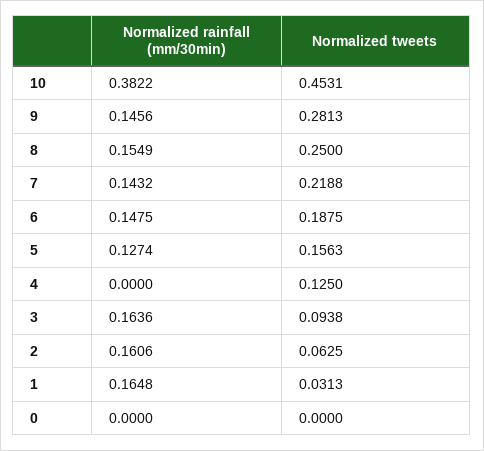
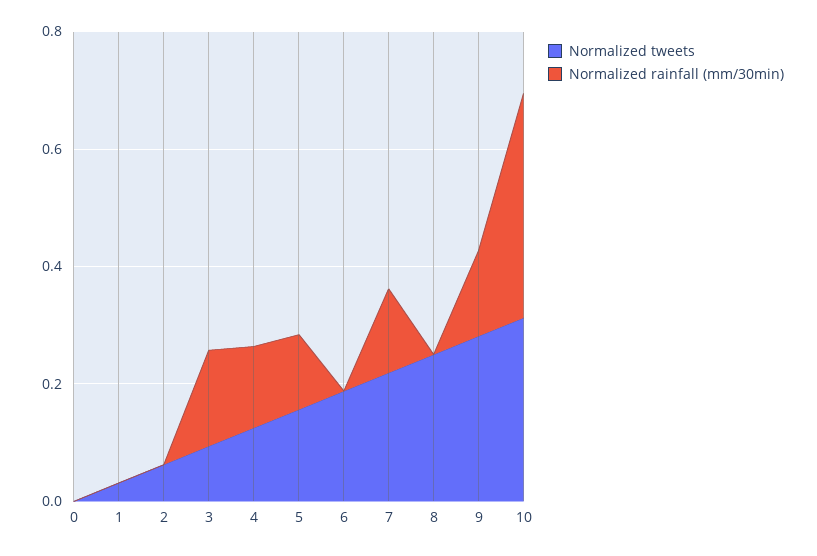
  {
    "Normalized rainfall (mm/30min)": {
      "10": 0.3822,
      "9": 0.1456,
-     "8": 0.1549,
+     "8": 0,
      "7": 0.1432,
-     "6": 0.1475,
+     "6": 0,
      "5": 0.1274,
-     "4": 0,
+     "4": 0.15,
      "3": 0.1636,
-     "2": 0.1606,
+     "2": 0,
-     "1": 0.1648,
+     "1": 0,
      "0": 0
    },
    "Normalized tweets": {
-     "10": 0.4531,
+     "10": 0.3,
      "9": 0.2813,
      "8": 0.25,
      "7": 0.2188,
      "6": 0.1875,
      "5": 0.1563,
      "4": 0.125,
      "3": 0.0938,
      "2": 0.0625,
      "1": 0.0313,
      "0": 0
    }
  }

